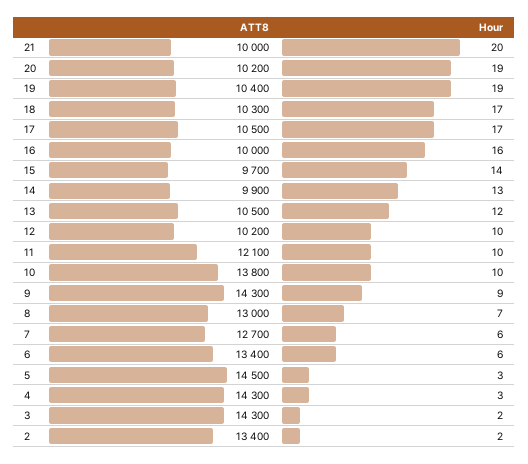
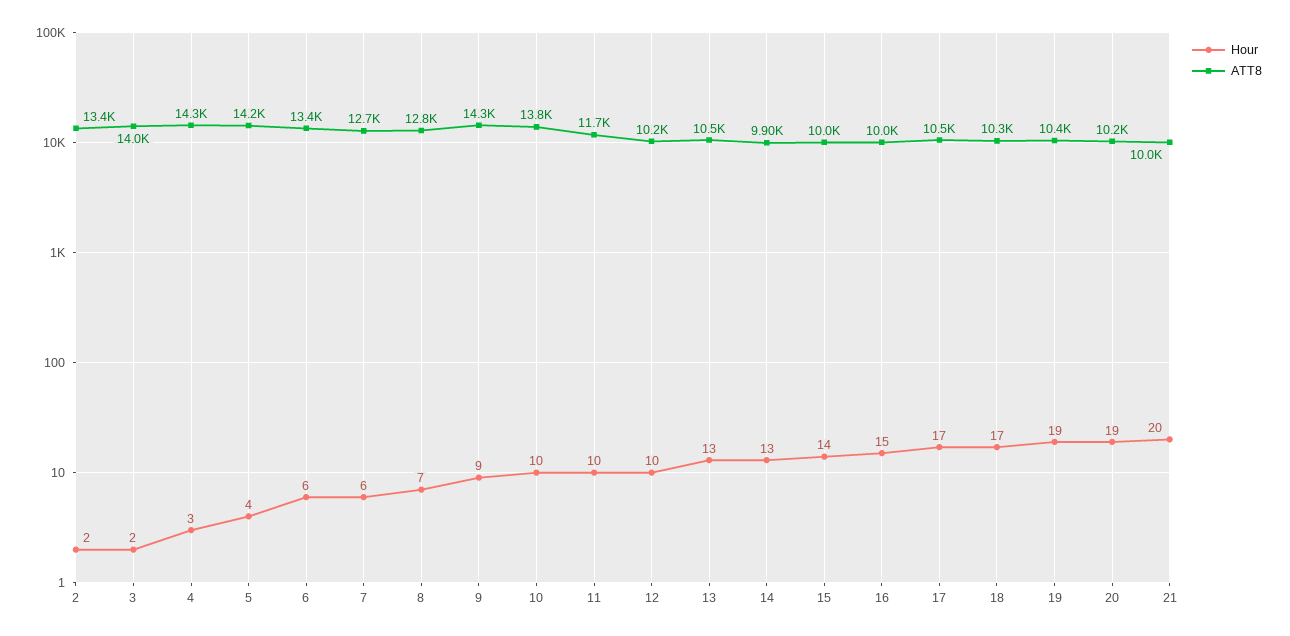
  {
    "ATT8": {
      "21": 10000,
      "20": 10200,
      "19": 10400,
      "18": 10300,
      "17": 10500,
      "16": 10000,
-     "15": 9700,
+     "15": 10000,
      "14": 9900,
      "13": 10500,
      "12": 10200,
-     "11": 12100,
+     "11": 11700,
      "10": 13800,
      "9": 14300,
-     "8": 13000,
+     "8": 12800,
      "7": 12700,
      "6": 13400,
-     "5": 14500,
+     "5": 14200,
      "4": 14300,
-     "3": 14300,
+     "3": 14000,
      "2": 13400
    },
    "Hour": {
      "21": 20,
      "20": 19,
      "19": 19,
      "18": 17,
      "17": 17,
-     "16": 16,
+     "16": 15,
      "15": 14,
      "14": 13,
-     "13": 12,
+     "13": 13,
      "12": 10,
      "11": 10,
      "10": 10,
      "9": 9,
      "8": 7,
      "7": 6,
      "6": 6,
-     "5": 3,
+     "5": 4,
      "4": 3,
      "3": 2,
      "2": 2
    }
  }

